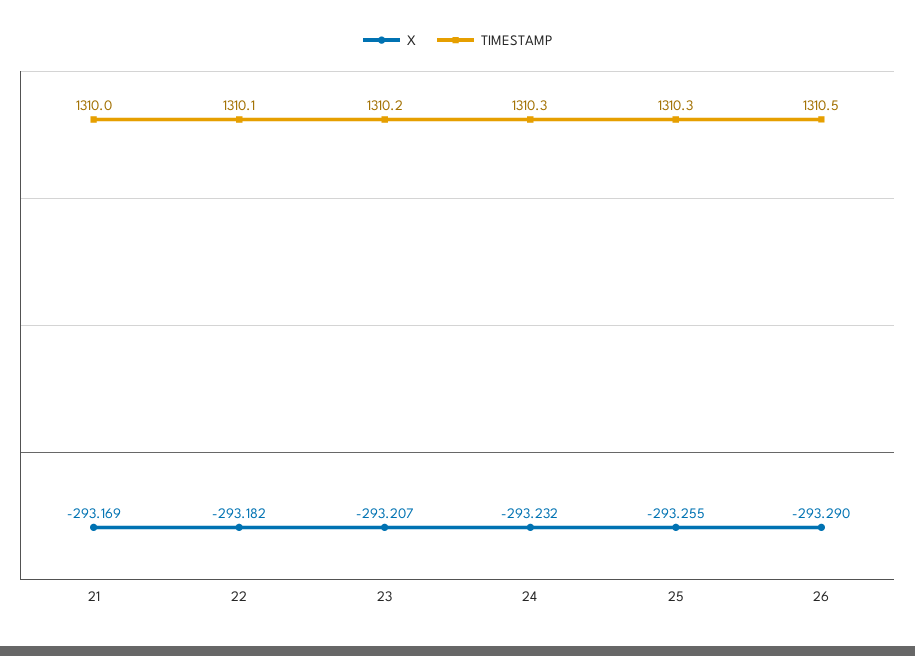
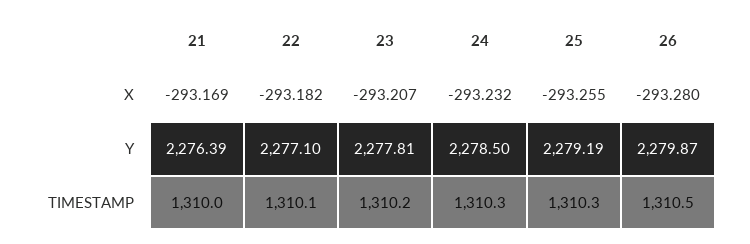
  {
    "X": {
      "21": -293.169,
      "22": -293.182,
      "23": -293.207,
      "24": -293.232,
      "25": -293.255,
-     "26": -293.29
+     "26": -293.28
    },
    "TIMESTAMP": {
      "21": 1310,
      "22": 1310.1,
      "23": 1310.2,
      "24": 1310.3,
      "25": 1310.3,
      "26": 1310.5
-   }
+   },
+   "Y": {
+     "21": 2276.39,
+     "22": 2277.1,
+     "23": 2277.81,
+     "24": 2278.5,
+     "25": 2279.19,
+     "26": 2279.87
+   }
  }

